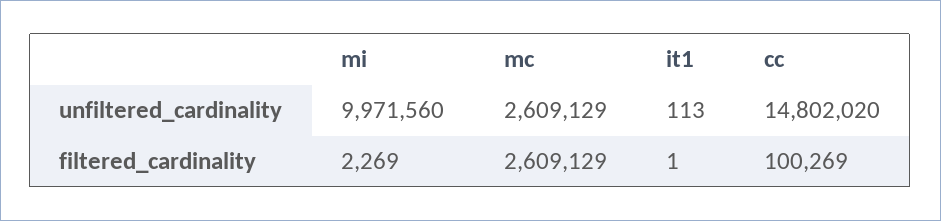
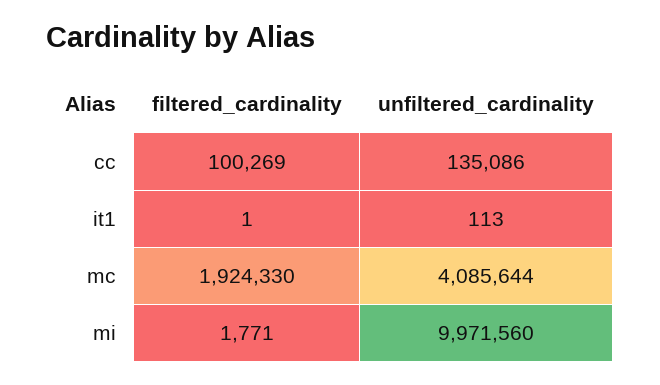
  {
    "mi": {
      "unfiltered_cardinality": 9971560,
-     "filtered_cardinality": 2269
+     "filtered_cardinality": 1771
    },
    "mc": {
-     "unfiltered_cardinality": 2609129,
+     "unfiltered_cardinality": 4085644,
-     "filtered_cardinality": 2609129
+     "filtered_cardinality": 1924330
    },
    "it1": {
      "unfiltered_cardinality": 113,
      "filtered_cardinality": 1
    },
    "cc": {
-     "unfiltered_cardinality": 14802020,
+     "unfiltered_cardinality": 135086,
      "filtered_cardinality": 100269
    }
  }

